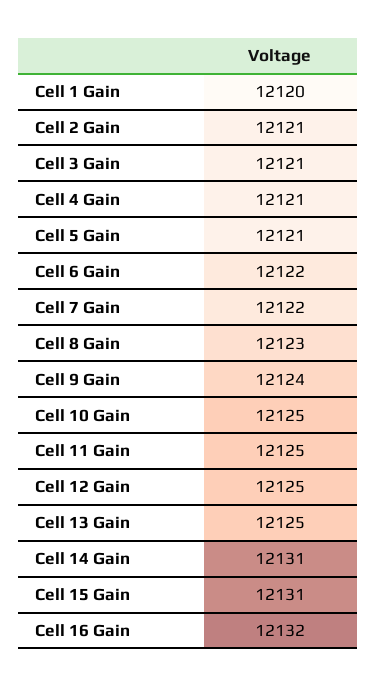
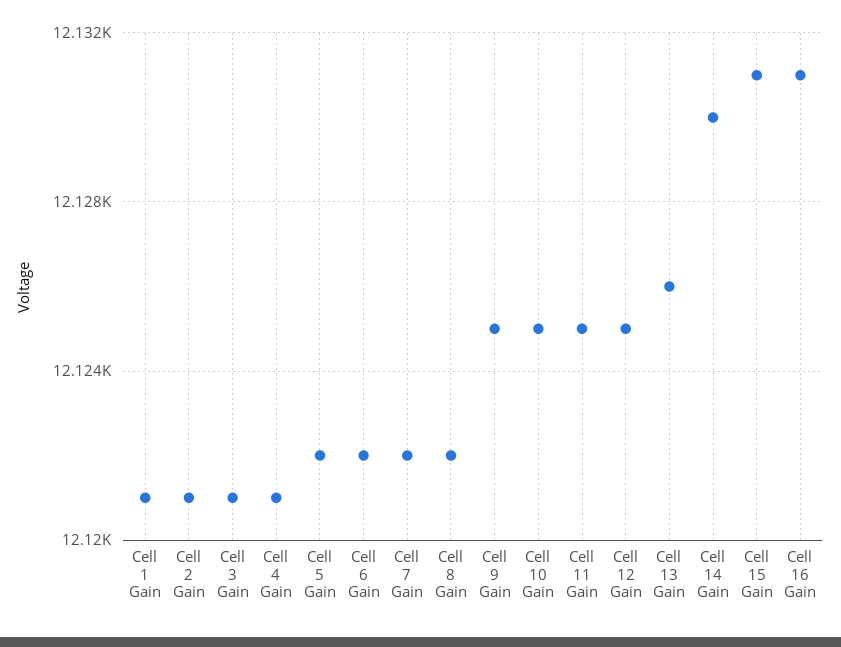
  {
-   "Cell 1 Gain": 12120,
+   "Cell 1 Gain": 12121,
    "Cell 2 Gain": 12121,
    "Cell 3 Gain": 12121,
    "Cell 4 Gain": 12121,
-   "Cell 5 Gain": 12121,
+   "Cell 5 Gain": 12122,
    "Cell 6 Gain": 12122,
    "Cell 7 Gain": 12122,
-   "Cell 8 Gain": 12123,
+   "Cell 8 Gain": 12122,
-   "Cell 9 Gain": 12124,
+   "Cell 9 Gain": 12125,
    "Cell 10 Gain": 12125,
    "Cell 11 Gain": 12125,
    "Cell 12 Gain": 12125,
-   "Cell 13 Gain": 12125,
+   "Cell 13 Gain": 12126,
-   "Cell 14 Gain": 12131,
+   "Cell 14 Gain": 12130,
    "Cell 15 Gain": 12131,
-   "Cell 16 Gain": 12132
+   "Cell 16 Gain": 12131
  }

